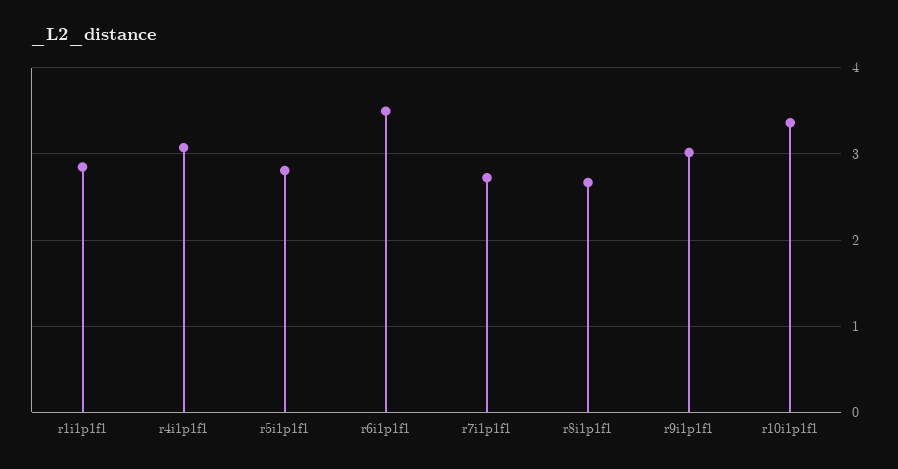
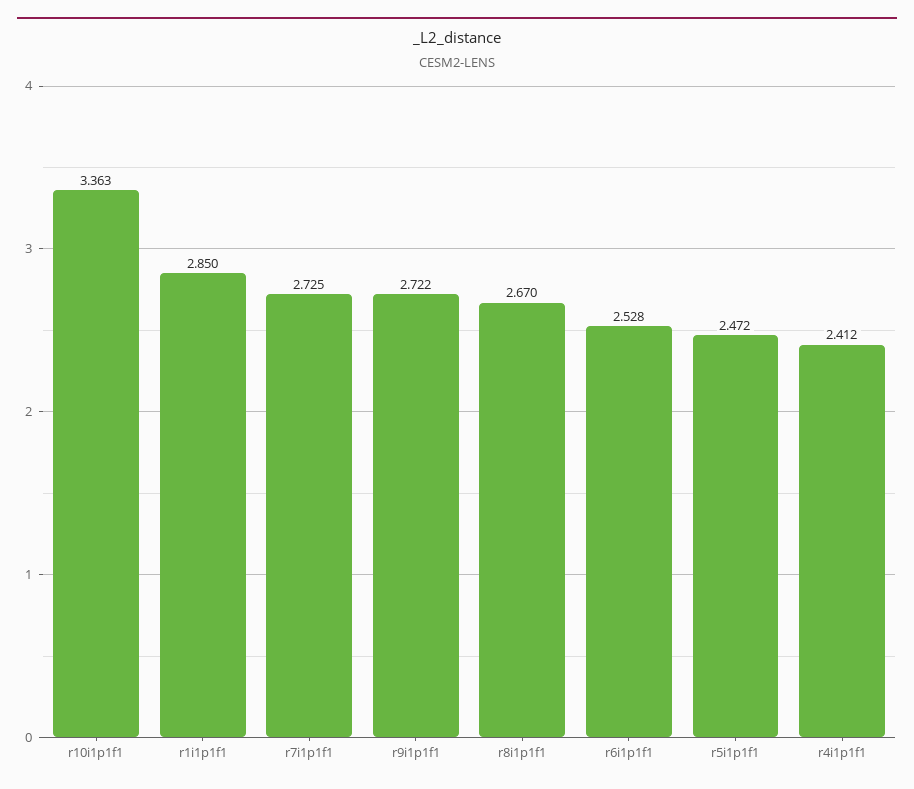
  {
    "r1i1p1f1": 2.85,
-   "r4i1p1f1": 3.1,
+   "r4i1p1f1": 2.412,
-   "r5i1p1f1": 2.8,
+   "r5i1p1f1": 2.472,
-   "r6i1p1f1": 3.5,
+   "r6i1p1f1": 2.528,
    "r7i1p1f1": 2.725,
    "r8i1p1f1": 2.67,
-   "r9i1p1f1": 3,
+   "r9i1p1f1": 2.722,
    "r10i1p1f1": 3.363
  }

